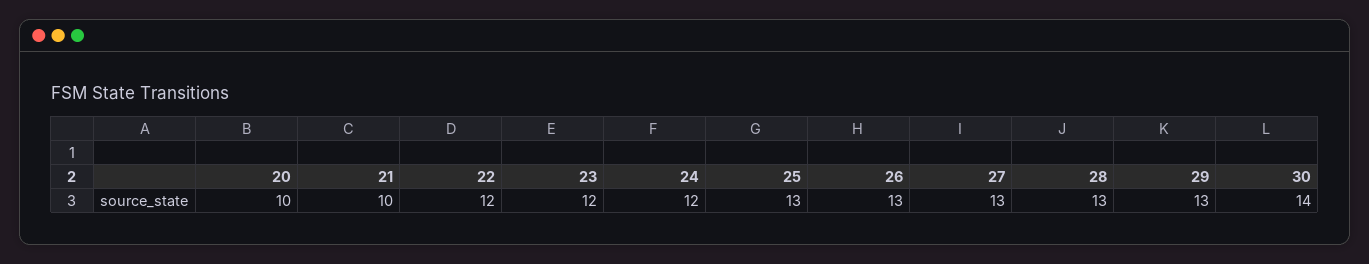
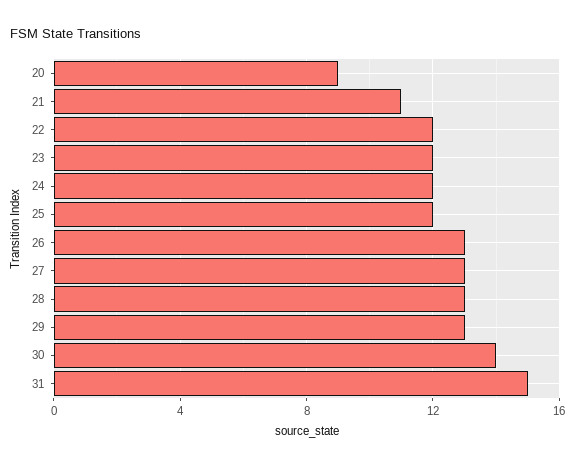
  {
-   "20": 10,
+   "20": 9,
-   "21": 10,
+   "21": 11,
    "22": 12,
    "23": 12,
    "24": 12,
-   "25": 13,
+   "25": 12,
    "26": 13,
    "27": 13,
    "28": 13,
    "29": 13,
-   "30": 14
+   "30": 14,
+   "31": 15
  }

